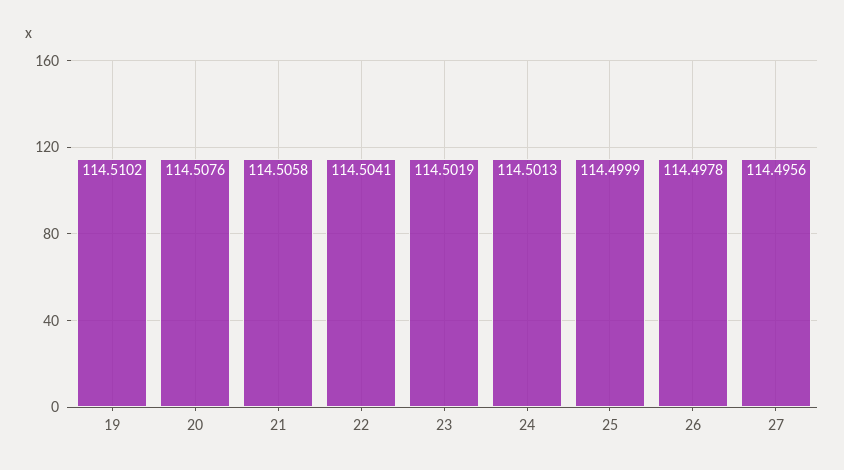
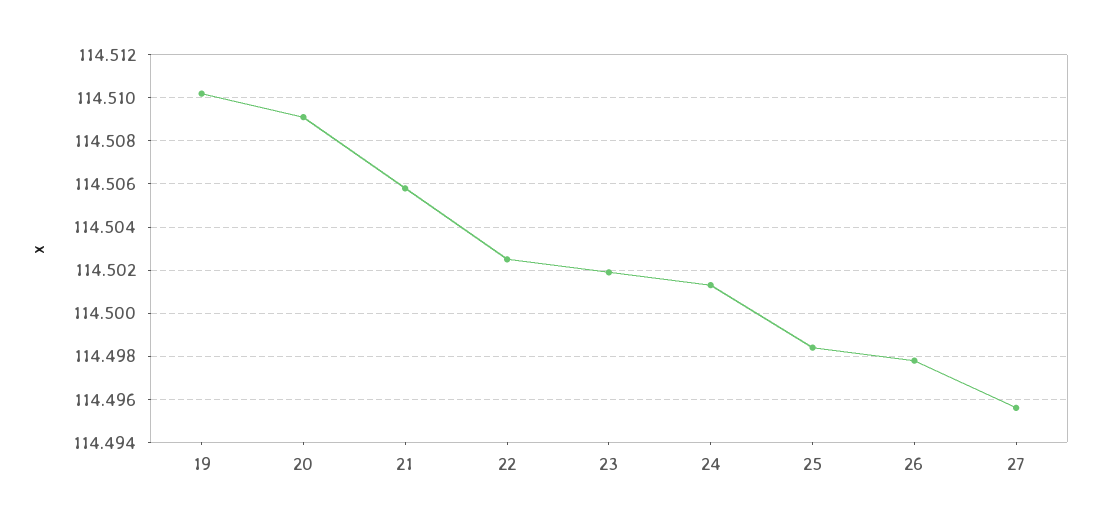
  {
    "19": 114.5102,
-   "20": 114.5076,
+   "20": 114.509,
    "21": 114.5058,
-   "22": 114.5041,
+   "22": 114.5025,
    "23": 114.5019,
    "24": 114.5013,
-   "25": 114.4999,
+   "25": 114.4985,
    "26": 114.4978,
    "27": 114.4956
  }

